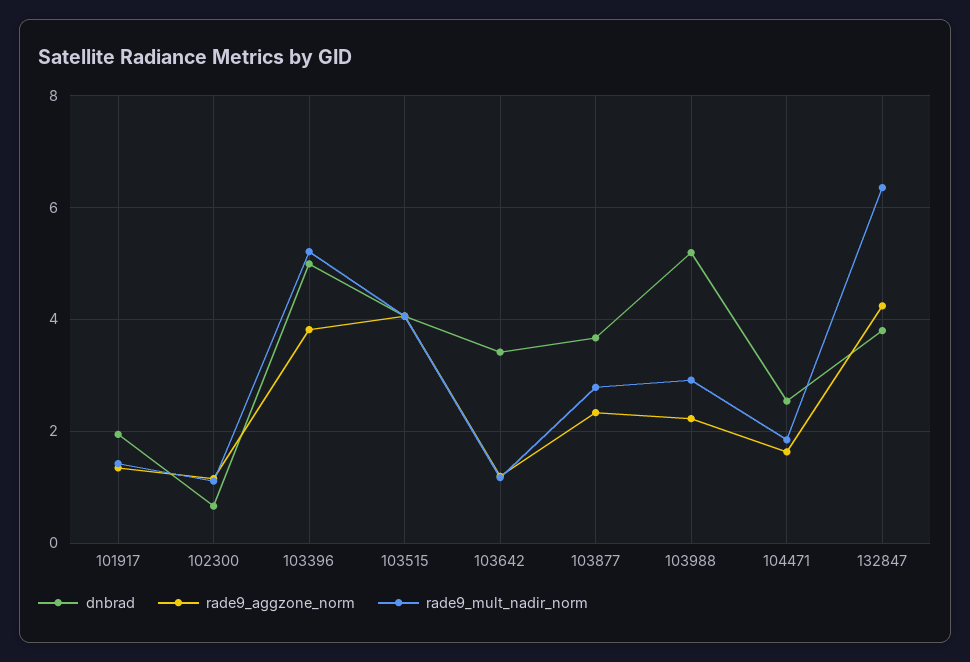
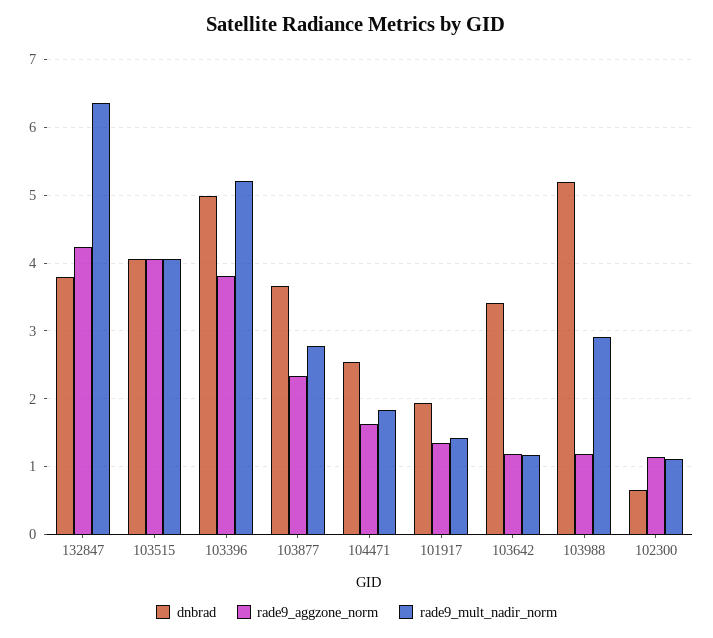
  {
    "dnbrad": {
      "101917": 1.9,
      "102300": 0.7,
      "103396": 5,
      "103515": 4.1,
      "103642": 3.4,
      "103877": 3.7,
      "103988": 5.2,
      "104471": 2.5,
      "132847": 3.8
    },
    "rade9_aggzone_norm": {
      "101917": 1.3,
      "102300": 1.1,
      "103396": 3.8,
      "103515": 4.1,
      "103642": 1.2,
      "103877": 2.3,
-     "103988": 2.2,
+     "103988": 1.2,
      "104471": 1.6,
      "132847": 4.2
    },
    "rade9_mult_nadir_norm": {
      "101917": 1.4,
      "102300": 1.1,
      "103396": 5.2,
      "103515": 4.1,
      "103642": 1.2,
      "103877": 2.8,
      "103988": 2.9,
      "104471": 1.8,
      "132847": 6.4
    }
  }

